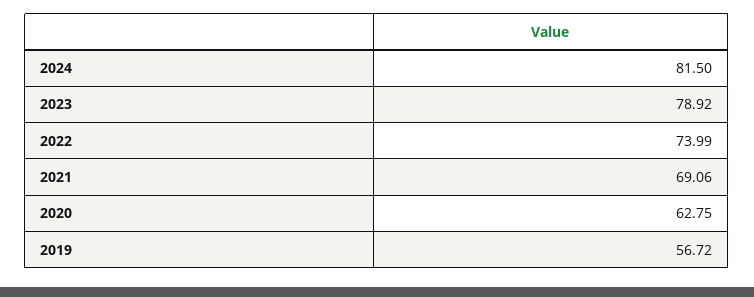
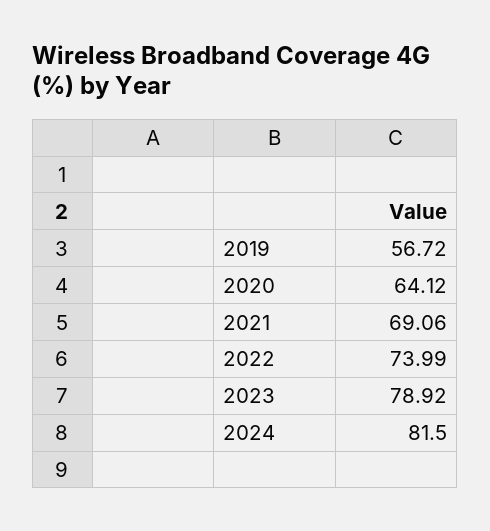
  {
    "2024": 81.5,
    "2023": 78.92,
    "2022": 73.99,
    "2021": 69.06,
-   "2020": 62.75,
+   "2020": 64.12,
    "2019": 56.72
  }

